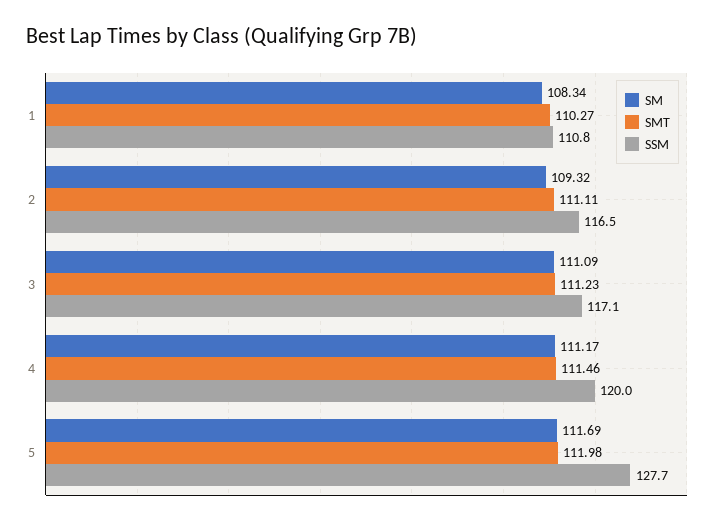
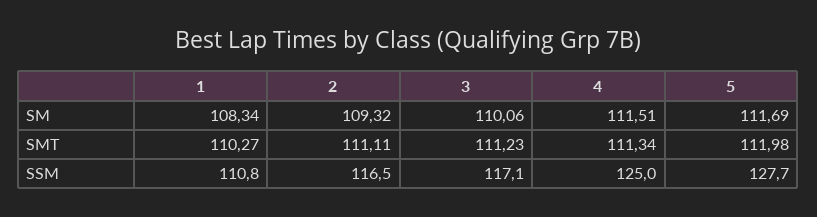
  {
    "SM": {
      "1": 108.34,
      "2": 109.32,
-     "3": 111.09,
+     "3": 110.06,
-     "4": 111.17,
+     "4": 111.51,
      "5": 111.69
    },
    "SMT": {
      "1": 110.27,
      "2": 111.11,
      "3": 111.23,
-     "4": 111.46,
+     "4": 111.34,
      "5": 111.98
    },
    "SSM": {
      "1": 110.8,
      "2": 116.5,
      "3": 117.1,
-     "4": 120,
+     "4": 125,
      "5": 127.7
    }
  }

